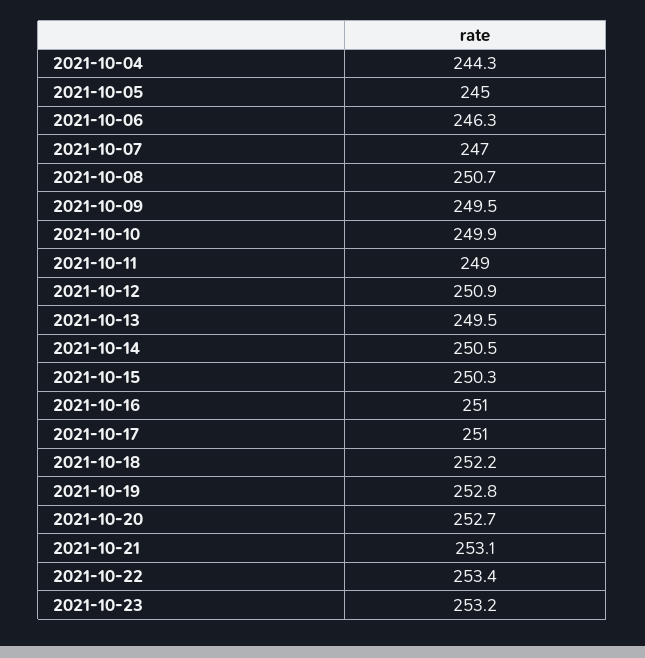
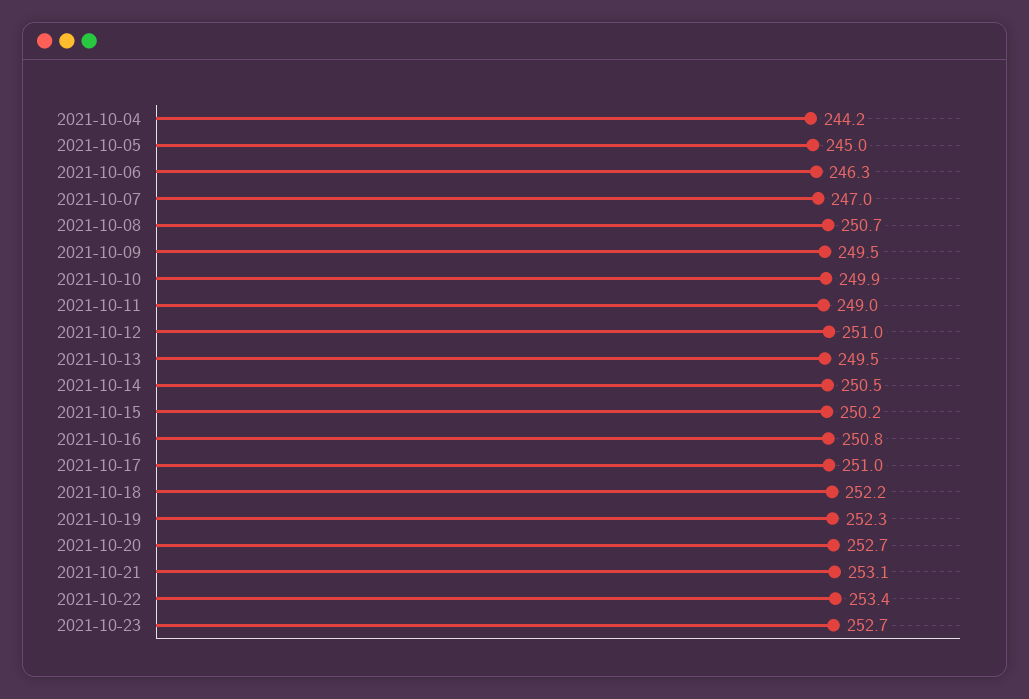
  {
-   "2021-10-04": 244.3,
+   "2021-10-04": 244.2,
    "2021-10-05": 245,
    "2021-10-06": 246.3,
    "2021-10-07": 247,
    "2021-10-08": 250.7,
    "2021-10-09": 249.5,
    "2021-10-10": 249.9,
    "2021-10-11": 249,
-   "2021-10-12": 250.9,
+   "2021-10-12": 251,
    "2021-10-13": 249.5,
    "2021-10-14": 250.5,
-   "2021-10-15": 250.3,
+   "2021-10-15": 250.2,
-   "2021-10-16": 251,
+   "2021-10-16": 250.8,
    "2021-10-17": 251,
    "2021-10-18": 252.2,
-   "2021-10-19": 252.8,
+   "2021-10-19": 252.3,
    "2021-10-20": 252.7,
    "2021-10-21": 253.1,
    "2021-10-22": 253.4,
-   "2021-10-23": 253.2
+   "2021-10-23": 252.7
  }

